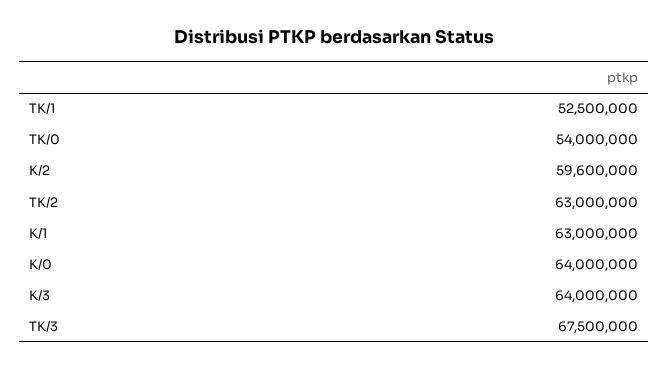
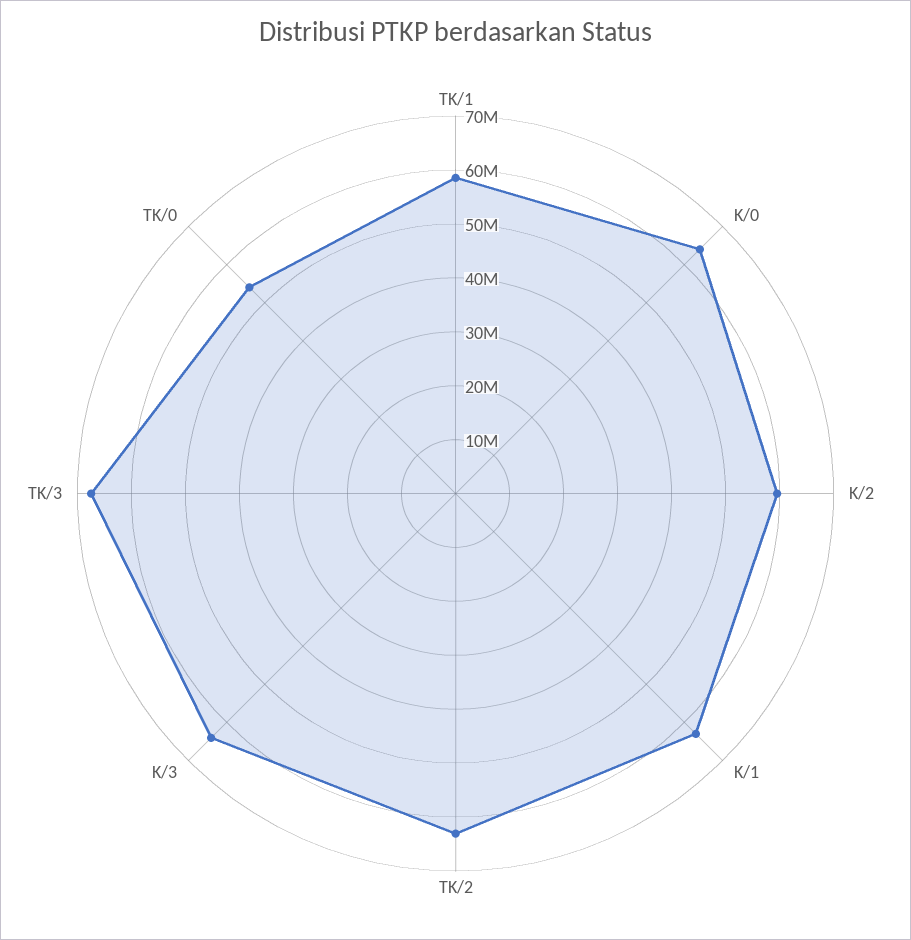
  {
-   "TK/1": 52500000,
+   "TK/1": 58000000,
    "TK/0": 54000000,
    "K/2": 59600000,
    "TK/2": 63000000,
    "K/1": 63000000,
    "K/0": 64000000,
    "K/3": 64000000,
    "TK/3": 67500000
  }

